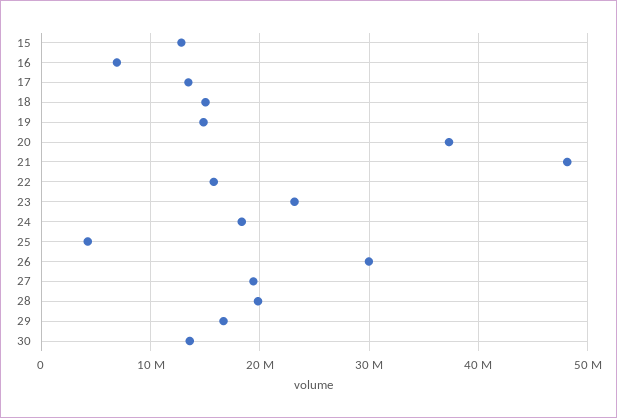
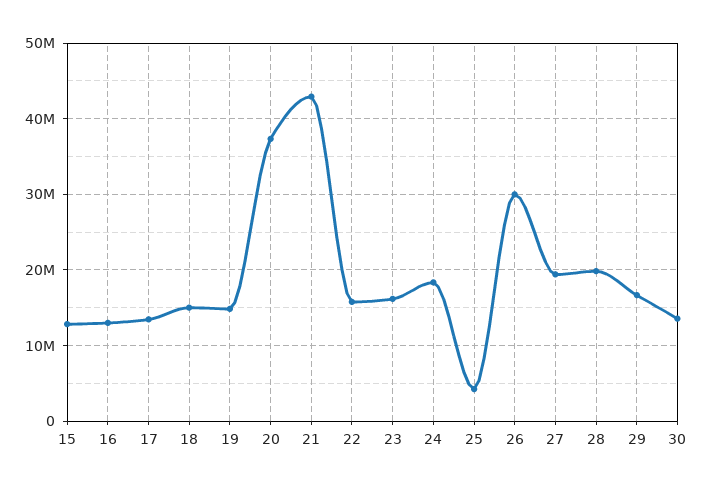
  {
    "15": 13000000,
-   "16": 7000000,
+   "16": 13000000,
    "17": 13000000,
    "18": 15000000,
    "19": 15000000,
    "20": 37000000,
-   "21": 48000000,
+   "21": 43000000,
    "22": 16000000,
-   "23": 23000000,
+   "23": 16000000,
    "24": 18000000,
    "25": 4000000,
    "26": 30000000,
    "27": 19000000,
    "28": 20000000,
    "29": 17000000,
    "30": 14000000
  }

